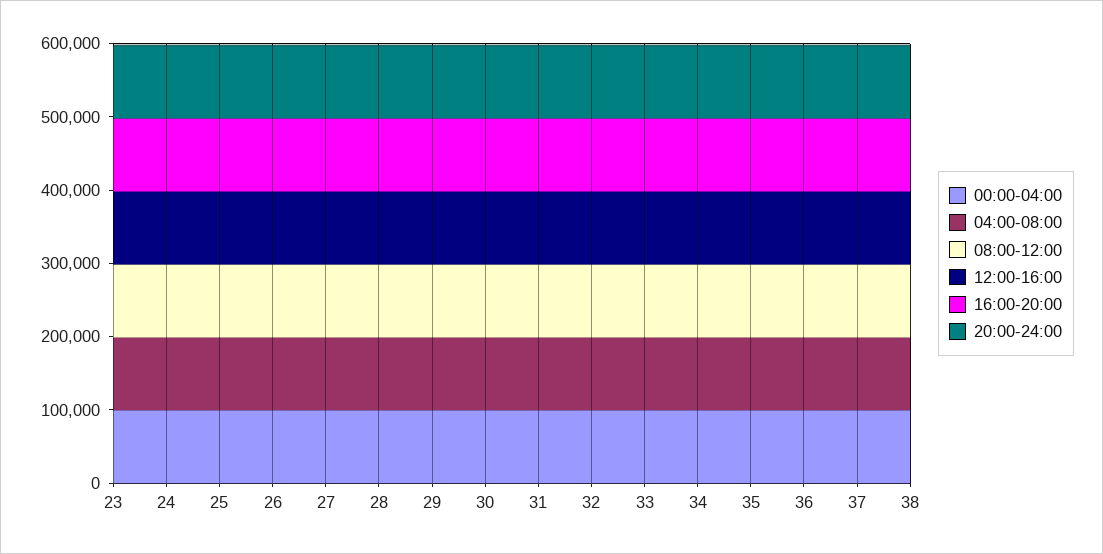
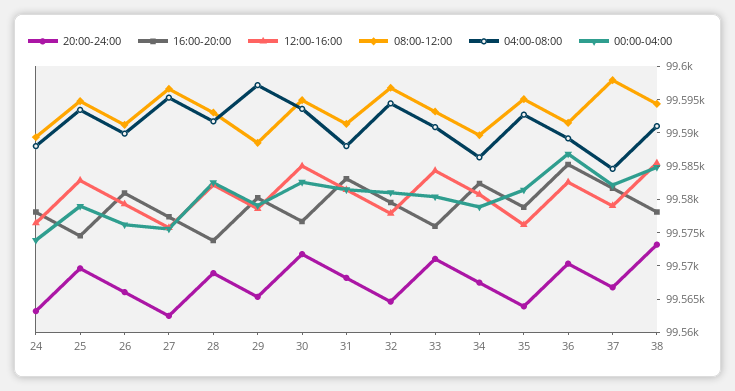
  {
    "00:00-04:00": {
-     "23": 100000,
      "24": 99575,
      "25": 99580,
      "26": 99575,
      "27": 99575,
      "28": 99582.5,
      "29": 99580,
      "30": 99582.5,
      "31": 99582.5,
      "32": 99580,
      "33": 99580,
      "34": 99580,
      "35": 99582.5,
      "36": 99587.5,
      "37": 99582.5,
      "38": 99585
    },
    "04:00-08:00": {
-     "23": 100000,
      "24": 99587.5,
      "25": 99592.5,
      "26": 99590,
      "27": 99595,
      "28": 99592.5,
      "29": 99597.5,
      "30": 99592.5,
      "31": 99587.5,
      "32": 99595,
      "33": 99590,
      "34": 99587.5,
      "35": 99592.5,
      "36": 99590,
      "37": 99585,
      "38": 99590
    },
    "08:00-12:00": {
-     "23": 100000,
      "24": 99590,
      "25": 99595,
      "26": 99590,
      "27": 99597.5,
      "28": 99592.5,
      "29": 99587.5,
      "30": 99595,
      "31": 99592.5,
      "32": 99597.5,
      "33": 99592.5,
      "34": 99590,
      "35": 99595,
      "36": 99592.5,
      "37": 99597.5,
      "38": 99595
    },
    "12:00-16:00": {
-     "23": 100000,
      "24": 99577.5,
      "25": 99582.5,
      "26": 99580,
      "27": 99575,
      "28": 99582.5,
      "29": 99577.5,
      "30": 99585,
      "31": 99582.5,
      "32": 99577.5,
      "33": 99585,
      "34": 99580,
      "35": 99575,
      "36": 99582.5,
      "37": 99580,
      "38": 99585
    },
    "16:00-20:00": {
-     "23": 100000,
      "24": 99577.5,
      "25": 99575,
      "26": 99580,
      "27": 99577.5,
      "28": 99575,
      "29": 99580,
      "30": 99577.5,
      "31": 99582.5,
      "32": 99580,
      "33": 99575,
      "34": 99582.5,
      "35": 99580,
      "36": 99585,
      "37": 99582.5,
      "38": 99577.5
    },
    "20:00-24:00": {
-     "23": 100000,
      "24": 99562.5,
      "25": 99570,
      "26": 99565,
      "27": 99562.5,
      "28": 99570,
      "29": 99565,
      "30": 99572.5,
      "31": 99567.5,
      "32": 99565,
      "33": 99570,
      "34": 99567.5,
      "35": 99565,
      "36": 99570,
      "37": 99567.5,
      "38": 99572.5
    }
  }

